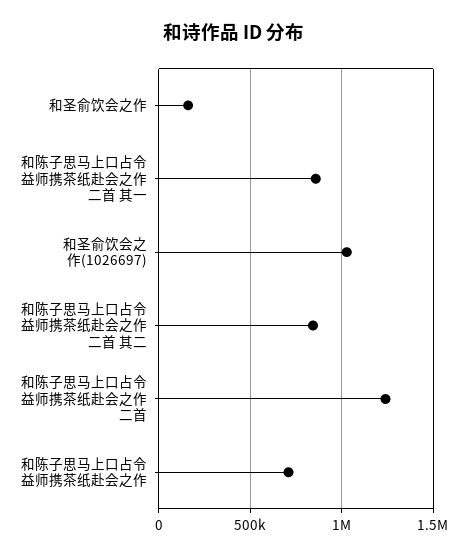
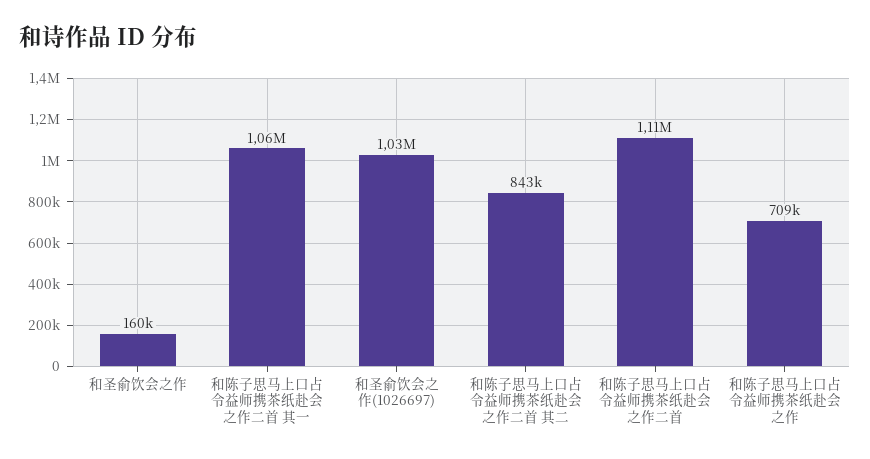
  {
    "和圣俞饮会之作": 160000,
-   "和陈子思马上口占令益师携茶纸赴会之作二首 其一": 850000,
+   "和陈子思马上口占令益师携茶纸赴会之作二首 其一": 1060000,
    "和圣俞饮会之作(1026697)": 1030000,
    "和陈子思马上口占令益师携茶纸赴会之作二首 其二": 843000,
-   "和陈子思马上口占令益师携茶纸赴会之作二首": 1250000,
+   "和陈子思马上口占令益师携茶纸赴会之作二首": 1110000,
    "和陈子思马上口占令益师携茶纸赴会之作": 709000
  }

